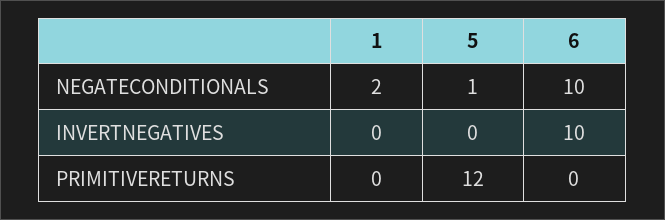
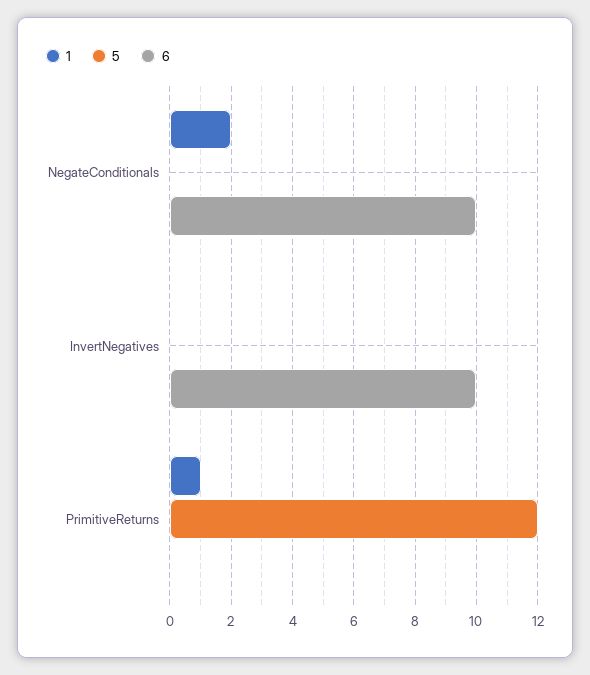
  {
    "1": {
      "NEGATECONDITIONALS": 2,
      "INVERTNEGATIVES": 0,
-     "PRIMITIVERETURNS": 0
+     "PRIMITIVERETURNS": 1
    },
    "5": {
-     "NEGATECONDITIONALS": 1,
+     "NEGATECONDITIONALS": 0,
      "INVERTNEGATIVES": 0,
      "PRIMITIVERETURNS": 12
    },
    "6": {
      "NEGATECONDITIONALS": 10,
      "INVERTNEGATIVES": 10,
      "PRIMITIVERETURNS": 0
    }
  }

